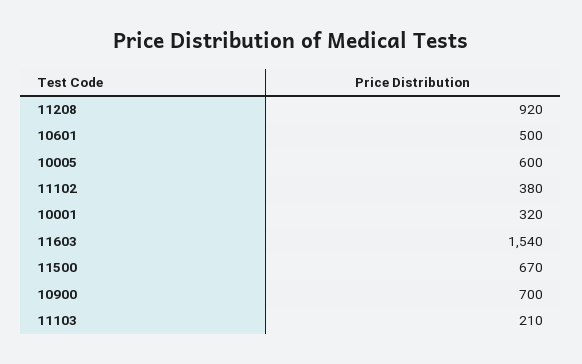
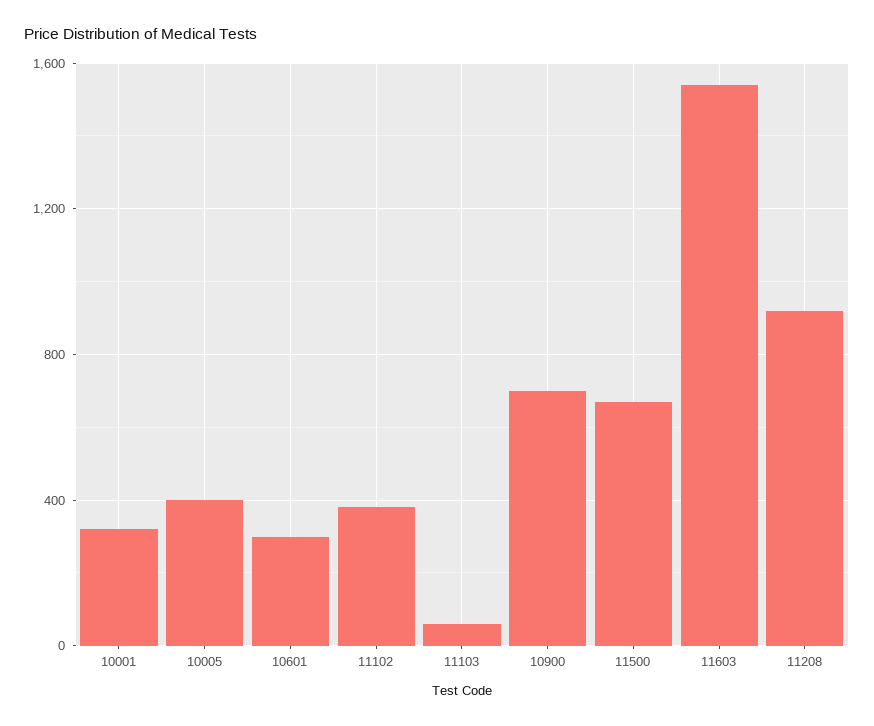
  {
    "11208": 920,
-   "10601": 500,
+   "10601": 300,
-   "10005": 600,
+   "10005": 400,
    "11102": 380,
    "10001": 320,
    "11603": 1540,
    "11500": 670,
    "10900": 700,
-   "11103": 210
+   "11103": 50
  }

